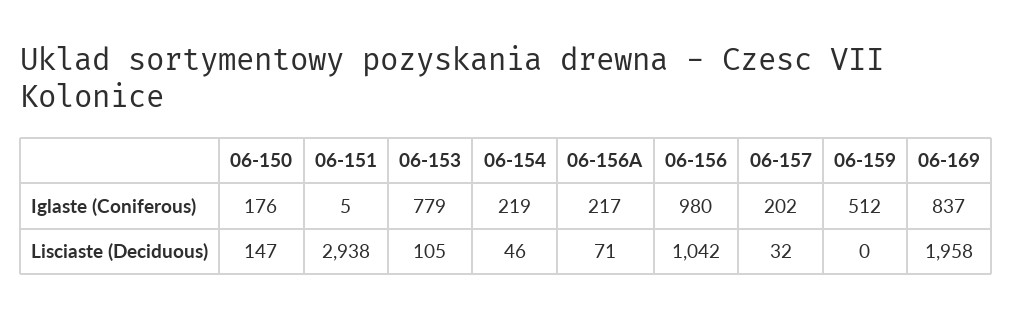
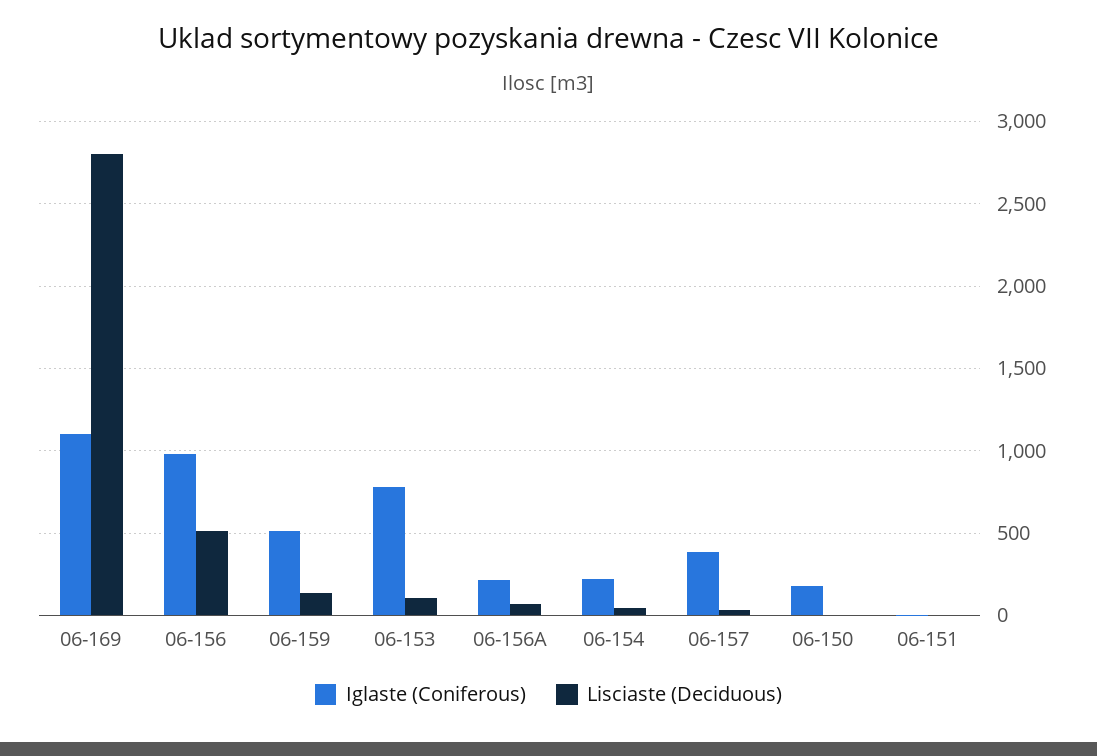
  {
    "Iglaste (Coniferous)": {
      "06-150": 176,
      "06-151": 5,
      "06-153": 779,
      "06-154": 219,
      "06-156A": 217,
      "06-156": 980,
-     "06-157": 202,
+     "06-157": 400,
      "06-159": 512,
-     "06-169": 837
+     "06-169": 1100
    },
    "Lisciaste (Deciduous)": {
-     "06-150": 147,
+     "06-150": 0,
-     "06-151": 2938,
+     "06-151": 0,
      "06-153": 105,
      "06-154": 46,
      "06-156A": 71,
-     "06-156": 1042,
+     "06-156": 500,
      "06-157": 32,
-     "06-159": 0,
+     "06-159": 150,
-     "06-169": 1958
+     "06-169": 2800
    }
  }

